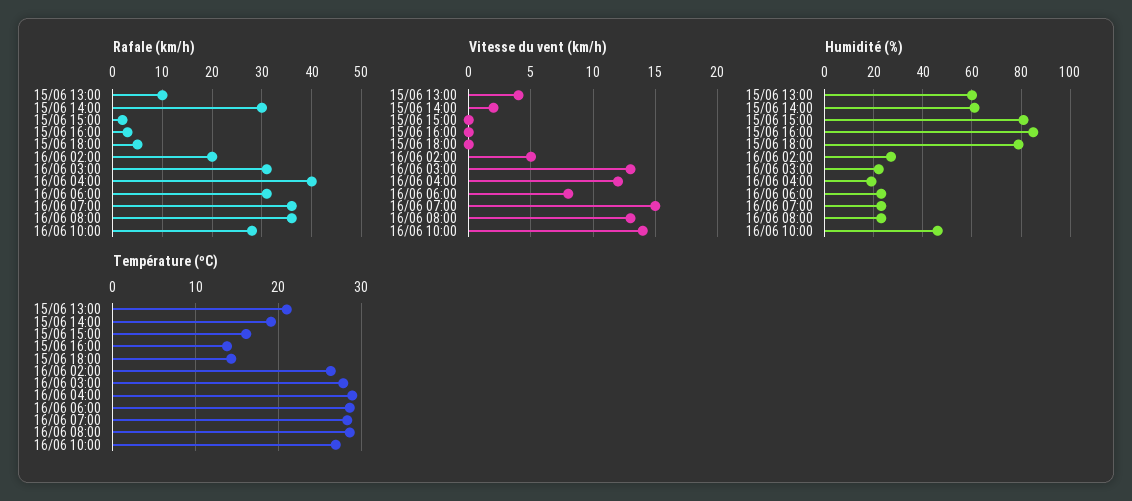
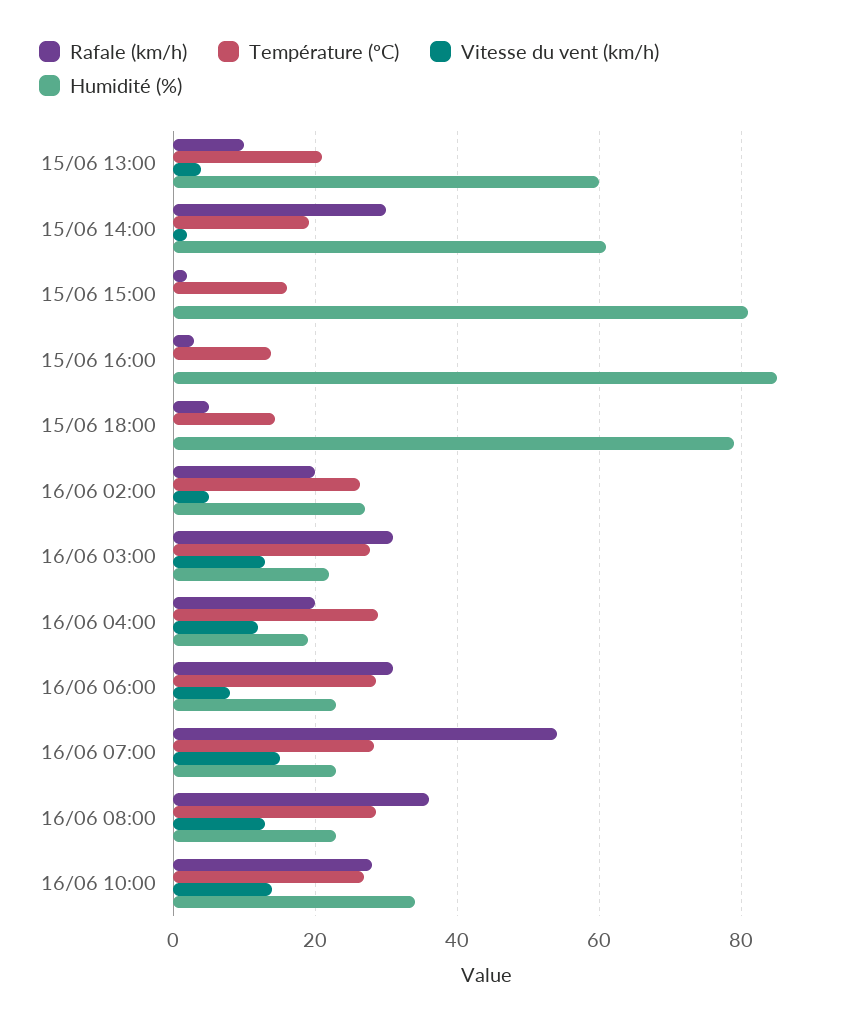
  {
    "Rafale (km/h)": {
      "15/06 13:00": 10,
      "15/06 14:00": 30,
      "15/06 15:00": 2,
      "15/06 16:00": 4,
      "15/06 18:00": 6,
      "16/06 02:00": 20,
      "16/06 03:00": 32,
-     "16/06 04:00": 40,
+     "16/06 04:00": 20,
      "16/06 06:00": 32,
-     "16/06 07:00": 35,
+     "16/06 07:00": 54,
      "16/06 08:00": 36,
      "16/06 10:00": 28
    },
    "Vitesse du vent (km/h)": {
      "15/06 13:00": 4,
      "15/06 14:00": 2,
      "15/06 15:00": 0,
      "15/06 16:00": 0,
      "15/06 18:00": 0,
      "16/06 02:00": 5,
      "16/06 03:00": 13,
      "16/06 04:00": 12,
      "16/06 06:00": 8,
      "16/06 07:00": 15,
      "16/06 08:00": 13,
      "16/06 10:00": 14
    },
    "Humidité (%)": {
      "15/06 13:00": 60,
      "15/06 14:00": 62,
      "15/06 15:00": 82,
      "15/06 16:00": 86,
      "15/06 18:00": 80,
      "16/06 02:00": 28,
      "16/06 03:00": 22,
      "16/06 04:00": 20,
      "16/06 06:00": 24,
      "16/06 07:00": 24,
      "16/06 08:00": 24,
-     "16/06 10:00": 45
+     "16/06 10:00": 34
    },
    "Température (ºC)": {
      "15/06 13:00": 21,
      "15/06 14:00": 19,
      "15/06 15:00": 16,
      "15/06 16:00": 14,
      "15/06 18:00": 14,
      "16/06 02:00": 26,
      "16/06 03:00": 28,
      "16/06 04:00": 29,
      "16/06 06:00": 29,
      "16/06 07:00": 28,
      "16/06 08:00": 29,
      "16/06 10:00": 27
    }
  }

